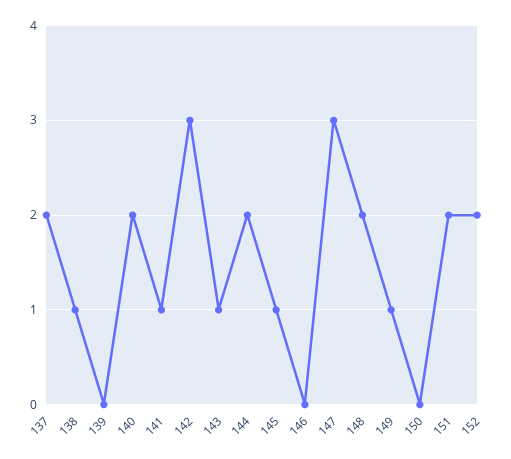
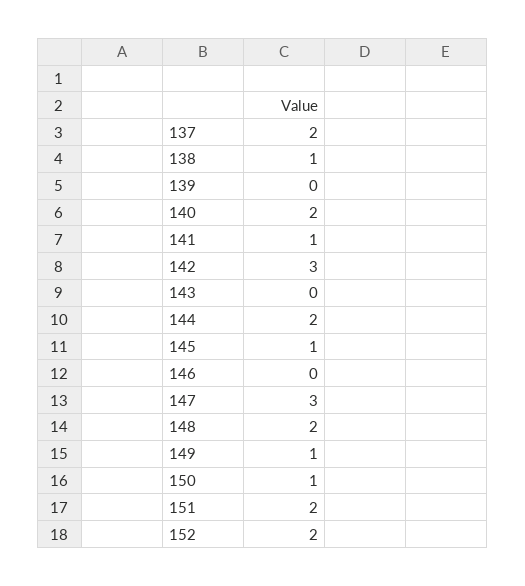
  {
    "137": 2,
    "138": 1,
    "139": 0,
    "140": 2,
    "141": 1,
    "142": 3,
-   "143": 1,
+   "143": 0,
    "144": 2,
    "145": 1,
    "146": 0,
    "147": 3,
    "148": 2,
    "149": 1,
-   "150": 0,
+   "150": 1,
    "151": 2,
    "152": 2
  }

